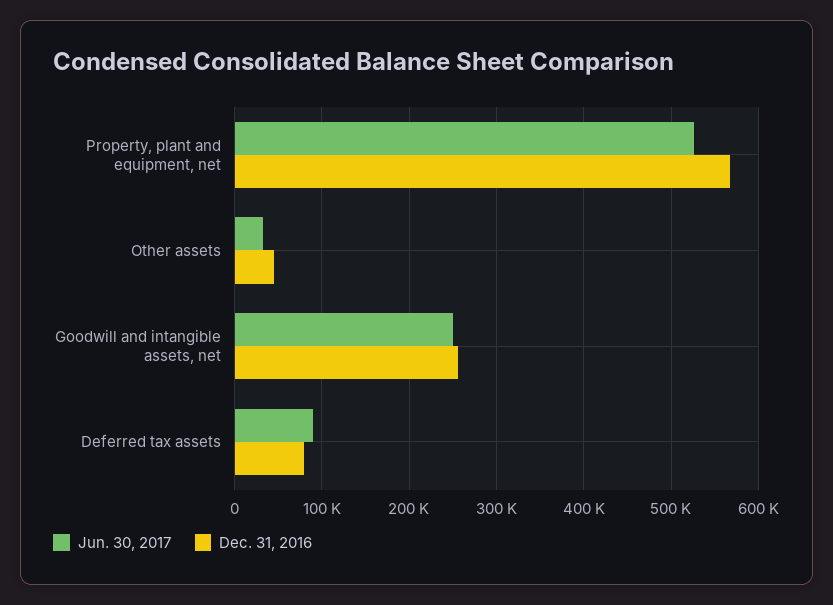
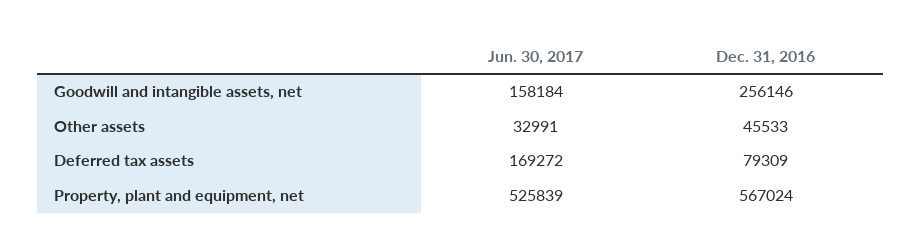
  {
    "Jun. 30, 2017": {
      "Property, plant and equipment, net": 525839,
      "Other assets": 32991,
-     "Goodwill and intangible assets, net": 250000,
+     "Goodwill and intangible assets, net": 158184,
-     "Deferred tax assets": 90000
+     "Deferred tax assets": 169272
    },
    "Dec. 31, 2016": {
      "Property, plant and equipment, net": 567024,
      "Other assets": 45533,
      "Goodwill and intangible assets, net": 256146,
      "Deferred tax assets": 79309
    }
  }

